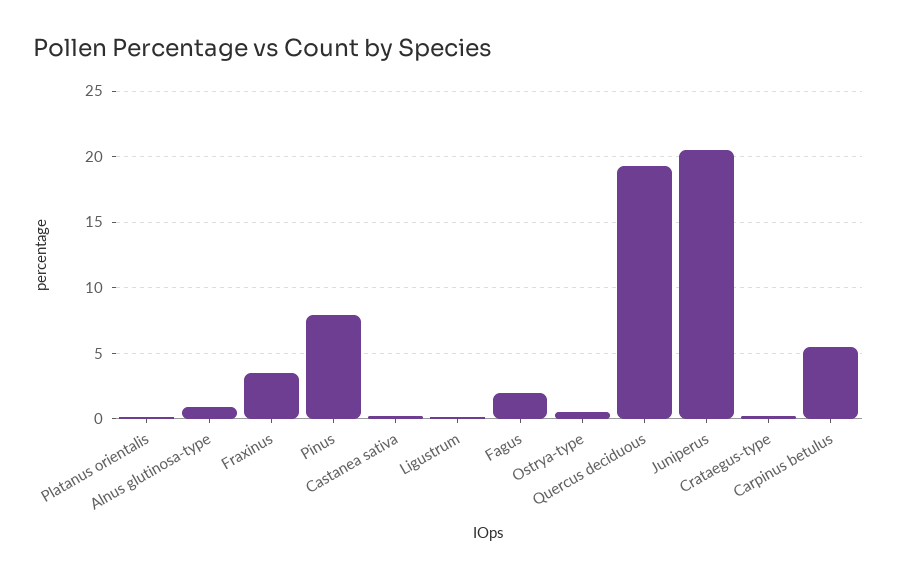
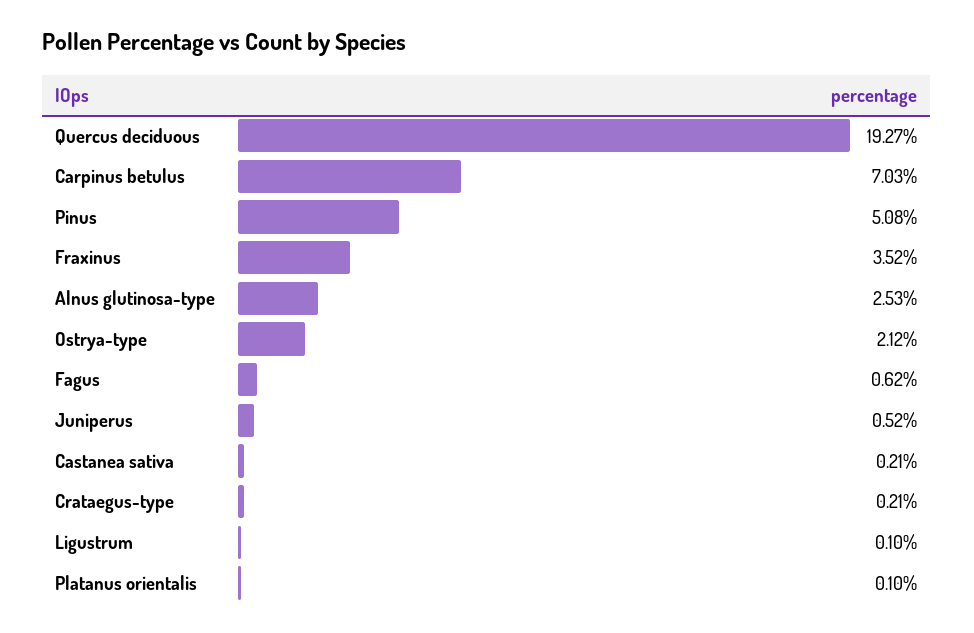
  {
    "Platanus orientalis": 0.1,
-   "Alnus glutinosa-type": 1,
+   "Alnus glutinosa-type": 2.53,
    "Fraxinus": 3.52,
-   "Pinus": 8,
+   "Pinus": 5.08,
    "Castanea sativa": 0.21,
    "Ligustrum": 0.1,
-   "Fagus": 2,
+   "Fagus": 0.62,
-   "Ostrya-type": 0.5,
+   "Ostrya-type": 2.12,
    "Quercus deciduous": 19.27,
-   "Juniperus": 20.5,
+   "Juniperus": 0.52,
    "Crataegus-type": 0.21,
-   "Carpinus betulus": 5.5
+   "Carpinus betulus": 7.03
  }

